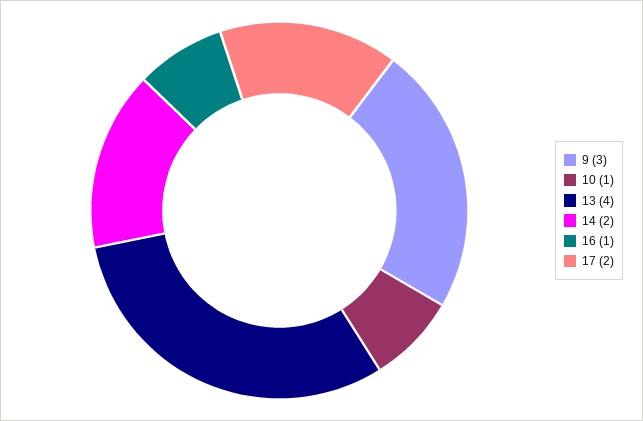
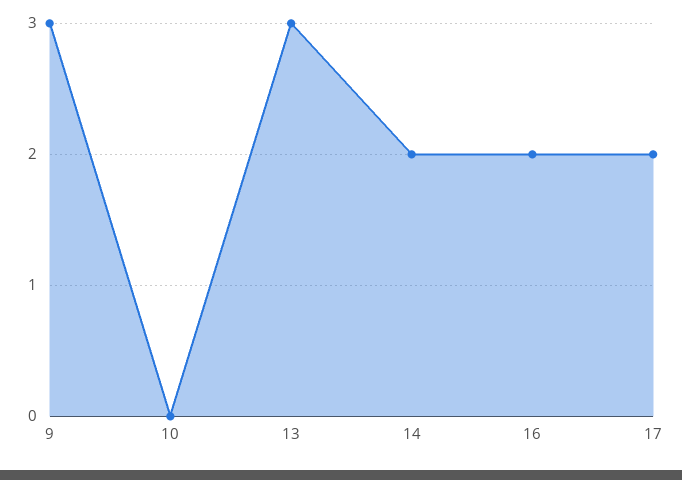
  {
    "9": 3,
-   "10": 1,
+   "10": 0,
-   "13": 4,
+   "13": 3,
    "14": 2,
-   "16": 1,
+   "16": 2,
    "17": 2
  }

